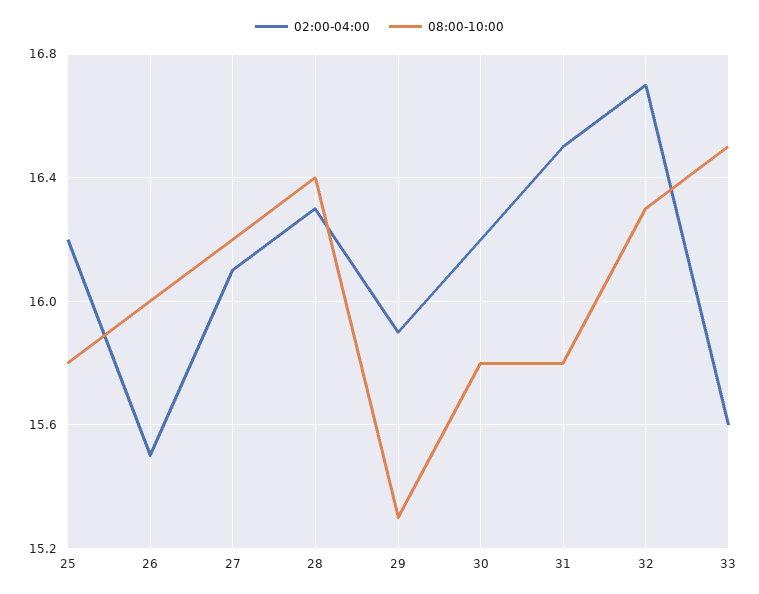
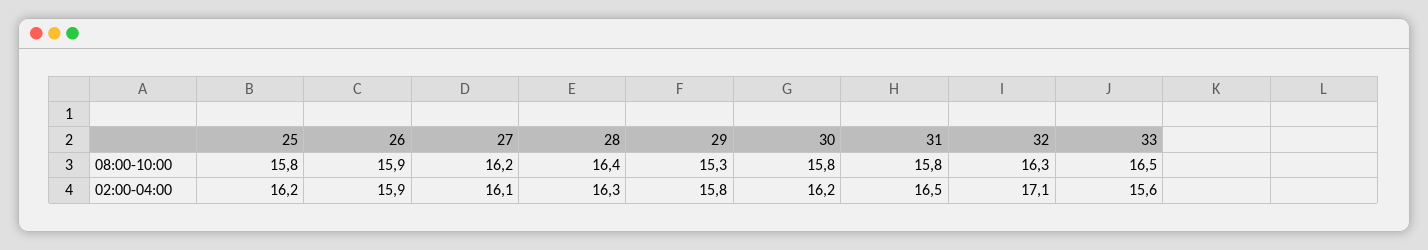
  {
    "02:00-04:00": {
      "25": 16.2,
-     "26": 15.5,
+     "26": 15.9,
      "27": 16.1,
      "28": 16.3,
-     "29": 15.9,
+     "29": 15.8,
      "30": 16.2,
      "31": 16.5,
-     "32": 16.7,
+     "32": 17.1,
      "33": 15.6
    },
    "08:00-10:00": {
      "25": 15.8,
-     "26": 16,
+     "26": 15.9,
      "27": 16.2,
      "28": 16.4,
      "29": 15.3,
      "30": 15.8,
      "31": 15.8,
      "32": 16.3,
      "33": 16.5
    }
  }

